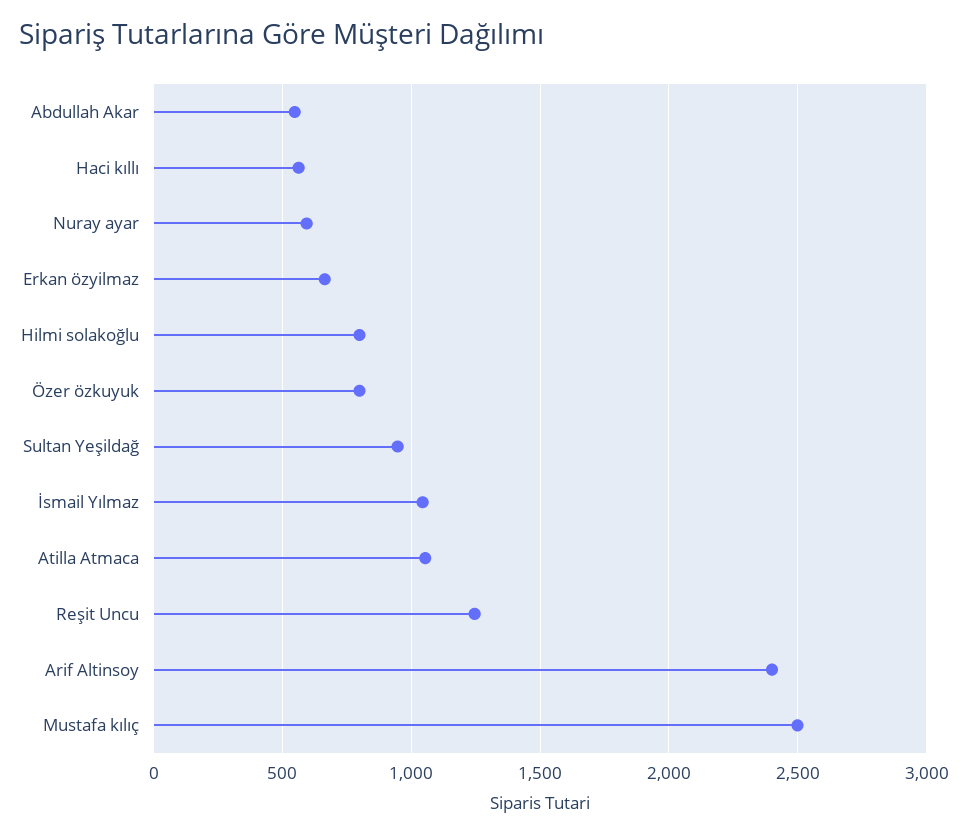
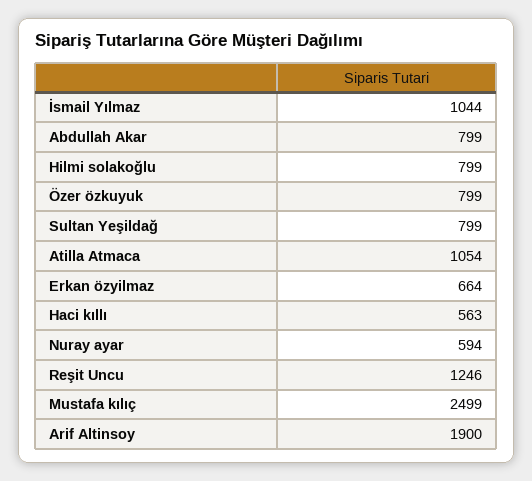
  {
-   "Abdullah Akar": 550,
+   "Abdullah Akar": 799,
    "Haci kıllı": 563,
    "Nuray ayar": 594,
    "Erkan özyilmaz": 664,
    "Hilmi solakoğlu": 799,
    "Özer özkuyuk": 799,
-   "Sultan Yeşildağ": 950,
+   "Sultan Yeşildağ": 799,
    "İsmail Yılmaz": 1044,
    "Atilla Atmaca": 1054,
    "Reşit Uncu": 1246,
-   "Arif Altinsoy": 2400,
+   "Arif Altinsoy": 1900,
    "Mustafa kılıç": 2499
  }

